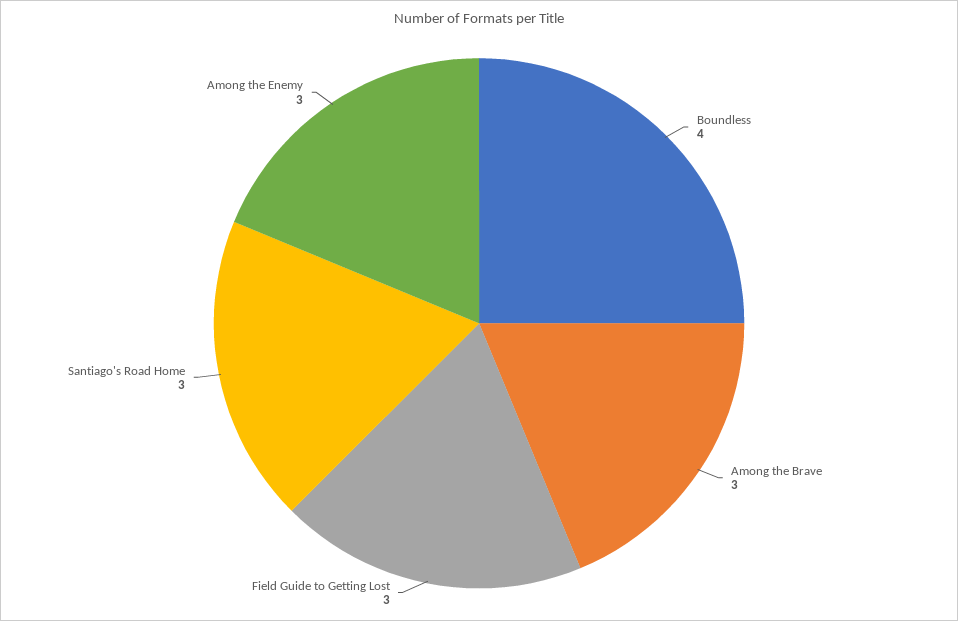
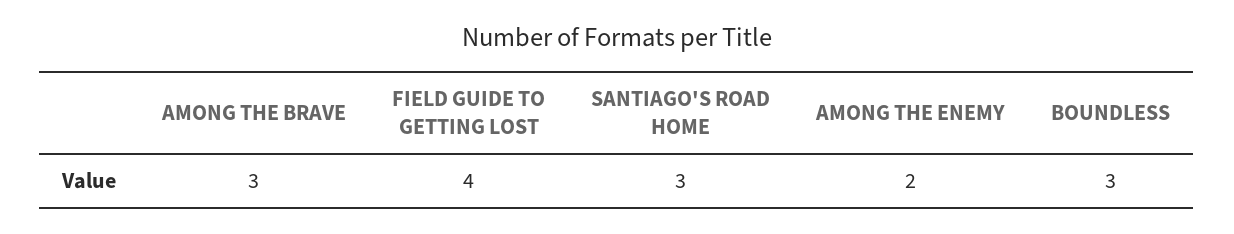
  {
-   "Boundless": 4,
+   "Boundless": 3,
    "Among the Brave": 3,
-   "Field Guide to Getting Lost": 3,
+   "Field Guide to Getting Lost": 4,
    "Santiago's Road Home": 3,
-   "Among the Enemy": 3
+   "Among the Enemy": 2
  }

